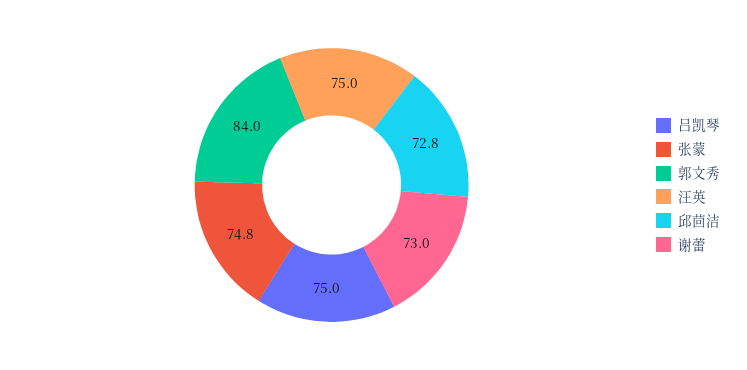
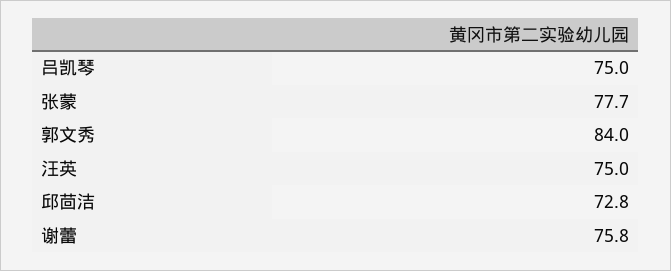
  {
    "吕凯琴": 75,
-   "张蒙": 74.8,
+   "张蒙": 77.7,
    "郭文秀": 84,
    "汪英": 75,
    "邱茴洁": 72.8,
-   "谢蕾": 73
+   "谢蕾": 75.8
  }

